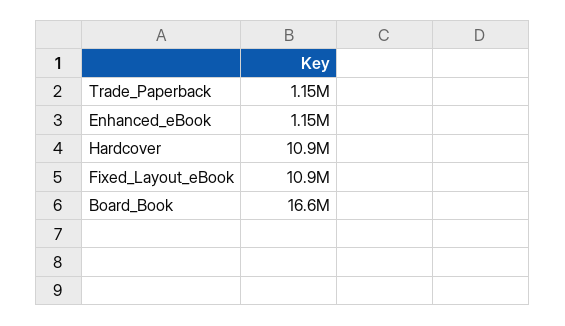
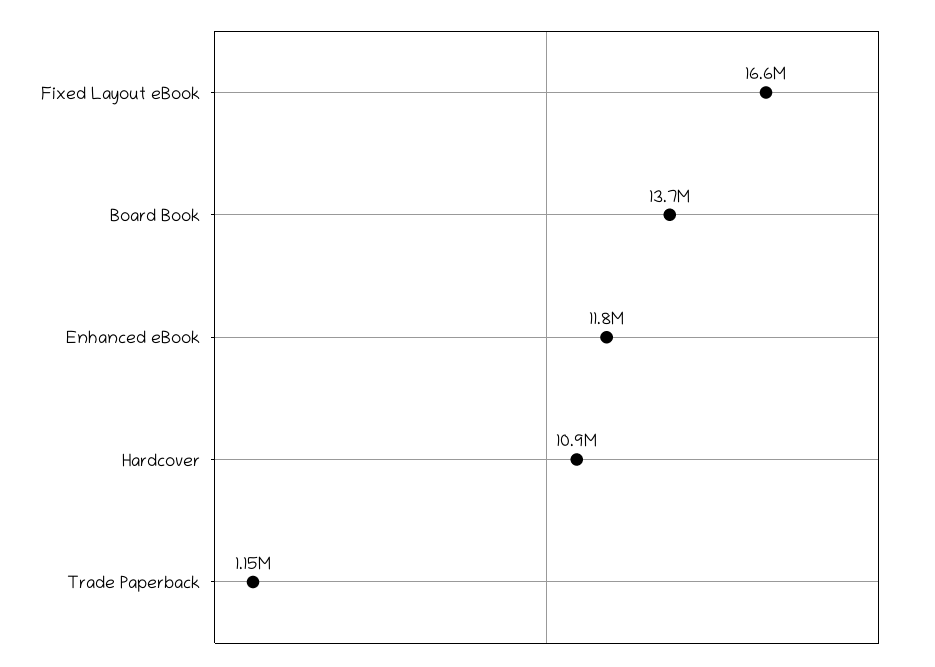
  {
    "Trade_Paperback": 1150000,
-   "Enhanced_eBook": 1150000,
+   "Enhanced_eBook": 11800000,
    "Hardcover": 10900000,
-   "Fixed_Layout_eBook": 10900000,
+   "Fixed_Layout_eBook": 16600000,
-   "Board_Book": 16600000
+   "Board_Book": 13700000
  }

